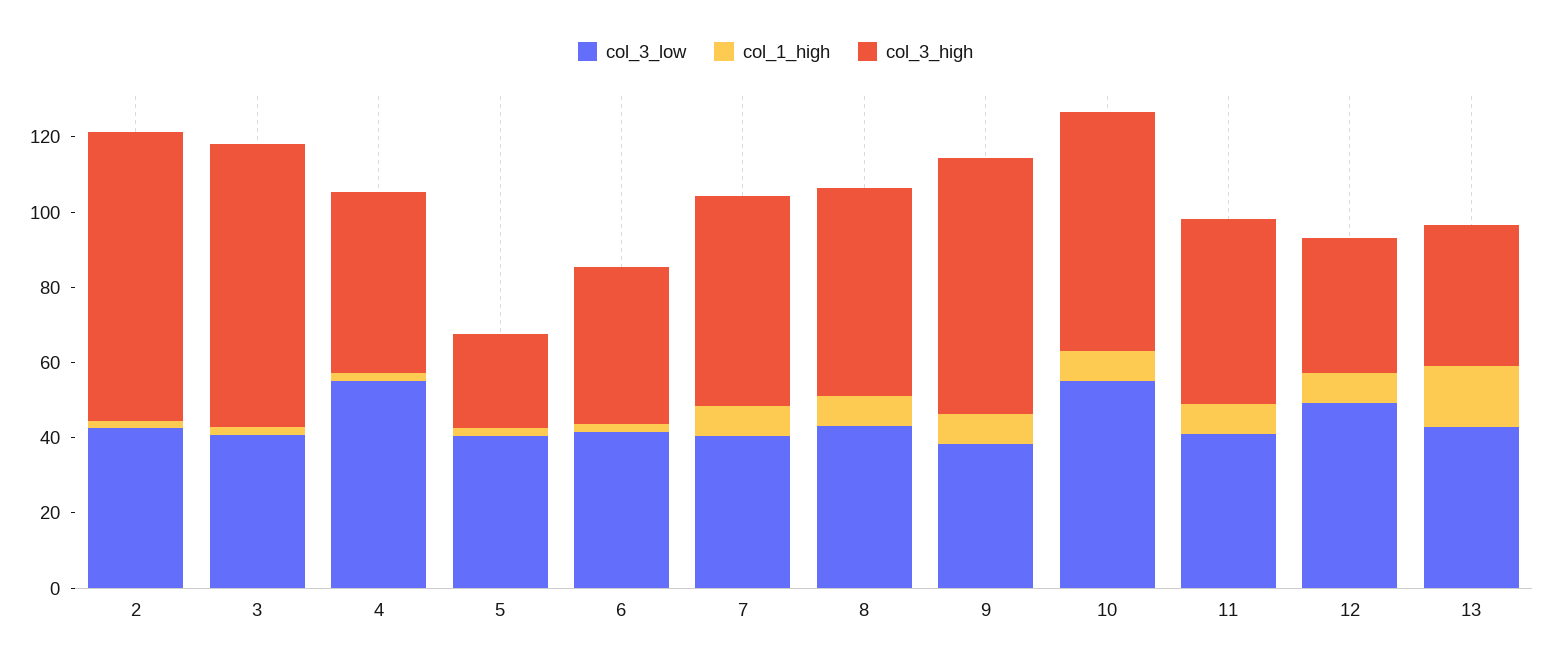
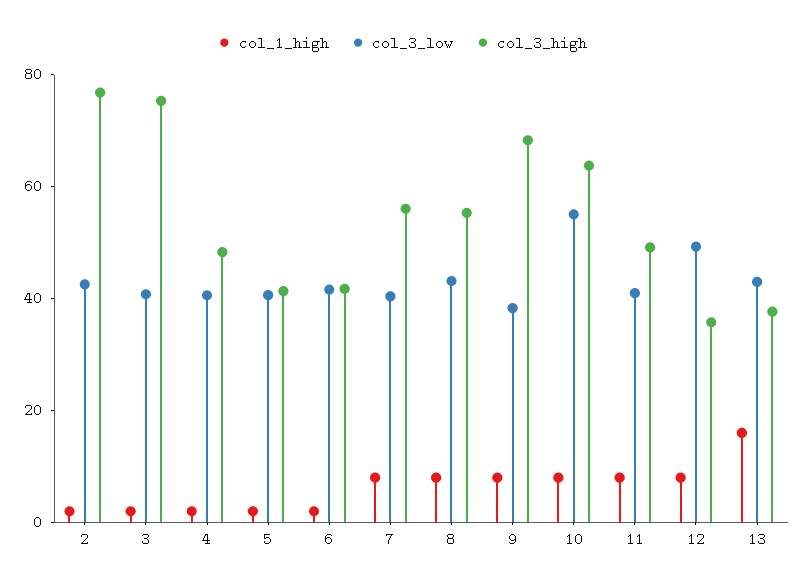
  {
    "col_3_low": {
      "2": 45,
      "3": 40,
-     "4": 55,
+     "4": 40,
      "5": 40,
      "6": 40,
      "7": 40,
      "8": 45,
      "9": 40,
      "10": 55,
      "11": 40,
      "12": 50,
      "13": 45
    },
    "col_1_high": {
      "2": 0,
      "3": 0,
      "4": 0,
      "5": 0,
      "6": 0,
      "7": 10,
      "8": 10,
      "9": 10,
      "10": 10,
      "11": 10,
      "12": 10,
      "13": 15
    },
    "col_3_high": {
      "2": 75,
      "3": 75,
      "4": 50,
-     "5": 25,
+     "5": 40,
      "6": 40,
      "7": 55,
      "8": 55,
      "9": 70,
      "10": 65,
      "11": 50,
      "12": 35,
      "13": 40
    }
  }

